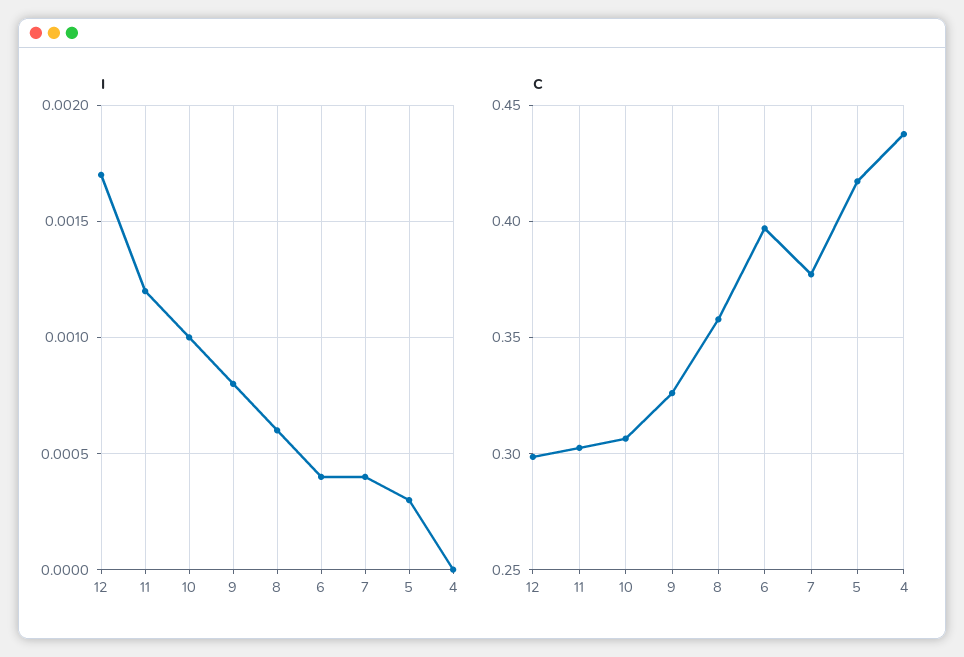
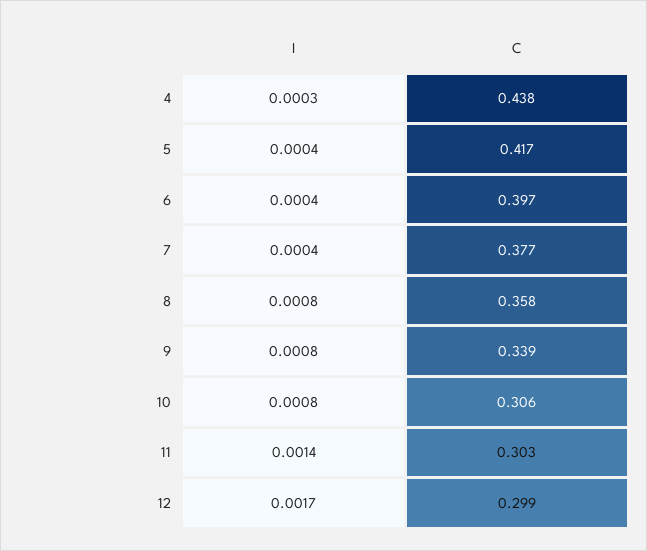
  {
    "I": {
      "12": 0.0017,
-     "11": 0.0012,
+     "11": 0.0014,
-     "10": 0.001,
+     "10": 0.0008,
      "9": 0.0008,
-     "8": 0.0006,
+     "8": 0.0008,
      "6": 0.0004,
      "7": 0.0004,
-     "5": 0.0003,
+     "5": 0.0004,
-     "4": 0
+     "4": 0.0003
    },
    "C": {
      "12": 0.299,
      "11": 0.303,
      "10": 0.306,
-     "9": 0.325,
+     "9": 0.339,
      "8": 0.358,
      "6": 0.397,
      "7": 0.377,
      "5": 0.417,
      "4": 0.438
    }
  }

